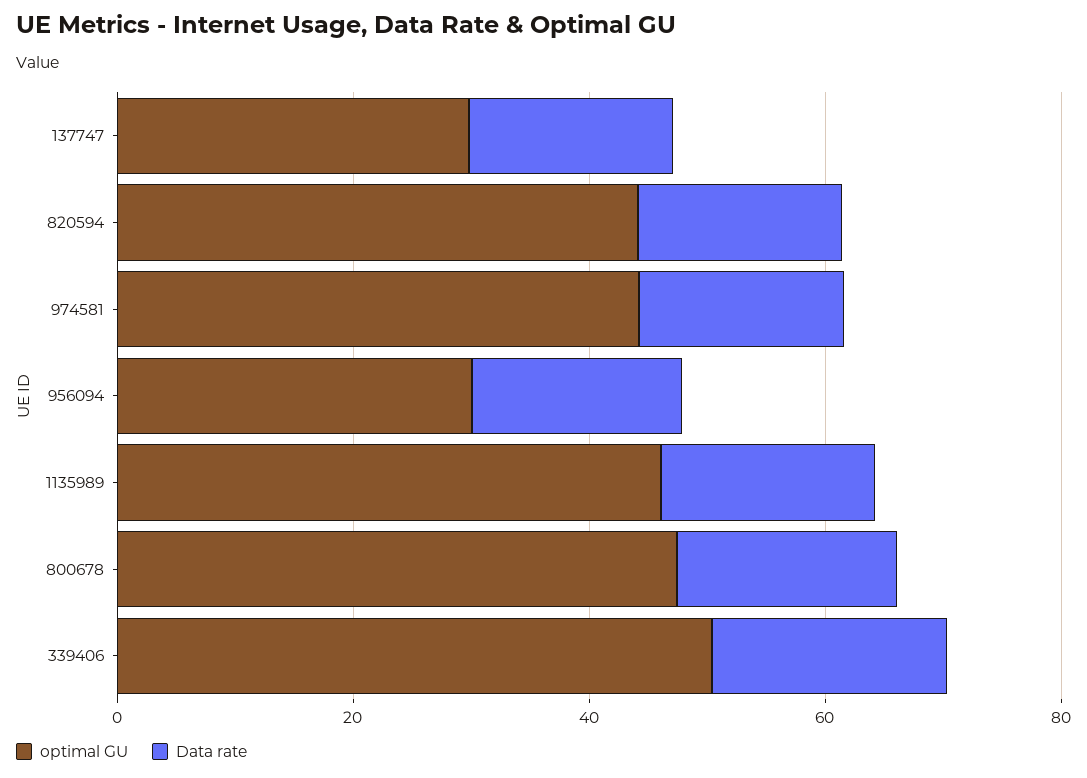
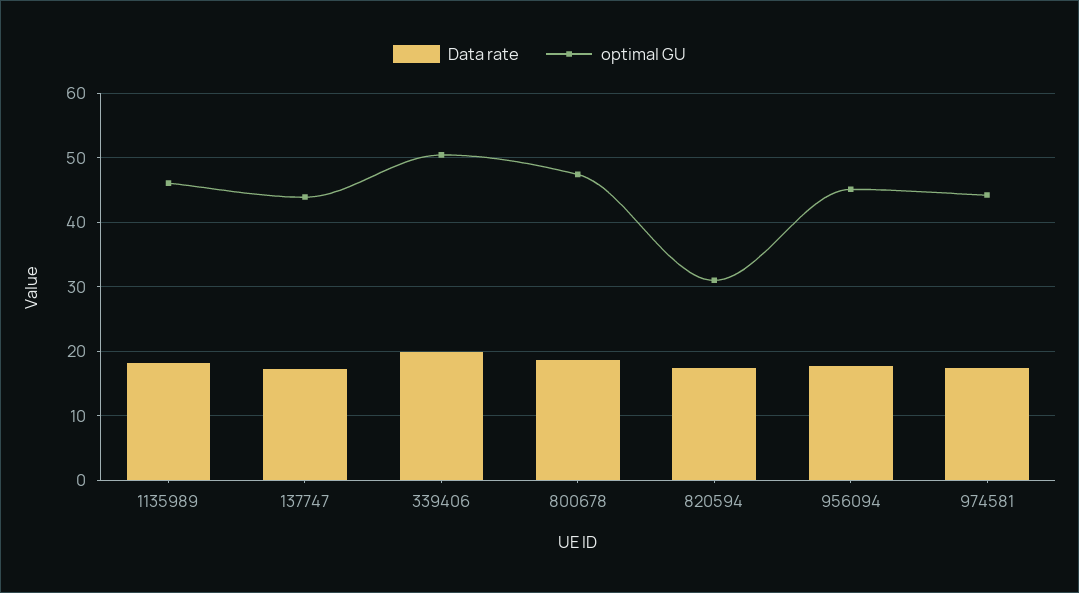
  {
    "optimal GU": {
-     "137747": 30,
+     "137747": 44,
-     "820594": 45,
+     "820594": 31,
      "974581": 44,
-     "956094": 30,
+     "956094": 45,
      "1135989": 46,
      "800678": 47,
      "339406": 50
    },
    "Data rate": {
      "137747": 17,
      "820594": 17,
      "974581": 17,
      "956094": 18,
      "1135989": 18,
      "800678": 19,
      "339406": 20
    }
  }

